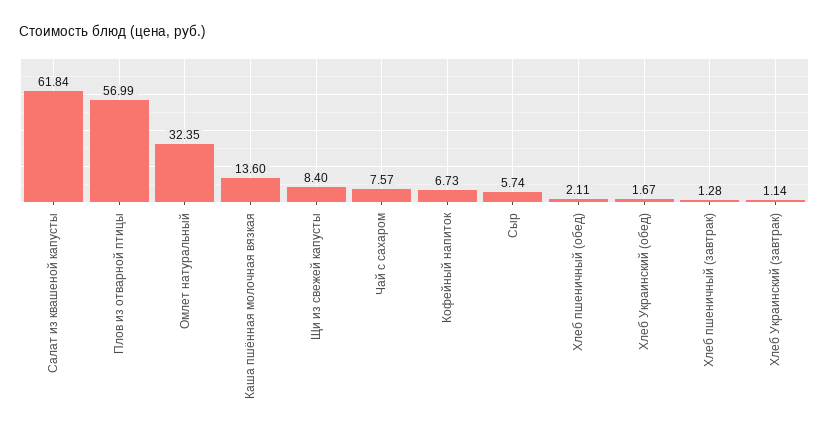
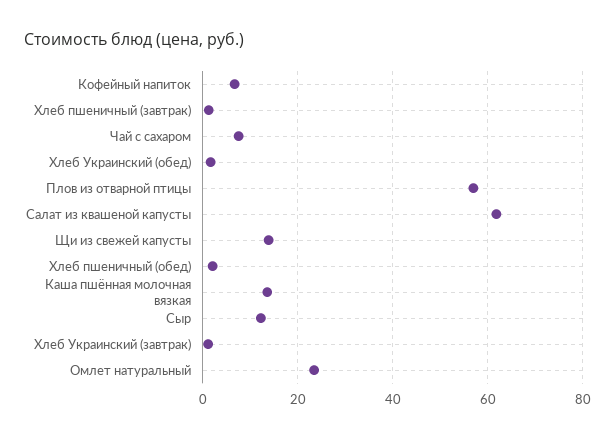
  {
    "Салат из квашеной капусты": 61.84,
    "Плов из отварной птицы": 56.99,
-   "Омлет натуральный": 32.35,
+   "Омлет натуральный": 24,
    "Каша пшённая молочная вязкая": 13.6,
-   "Щи из свежей капусты": 8.4,
+   "Щи из свежей капусты": 14,
    "Чай с сахаром": 7.57,
    "Кофейный напиток": 6.73,
-   "Сыр": 5.74,
+   "Сыр": 12,
    "Хлеб пшеничный (обед)": 2.11,
    "Хлеб Украинский (обед)": 1.67,
    "Хлеб пшеничный (завтрак)": 1.28,
    "Хлеб Украинский (завтрак)": 1.14
  }

